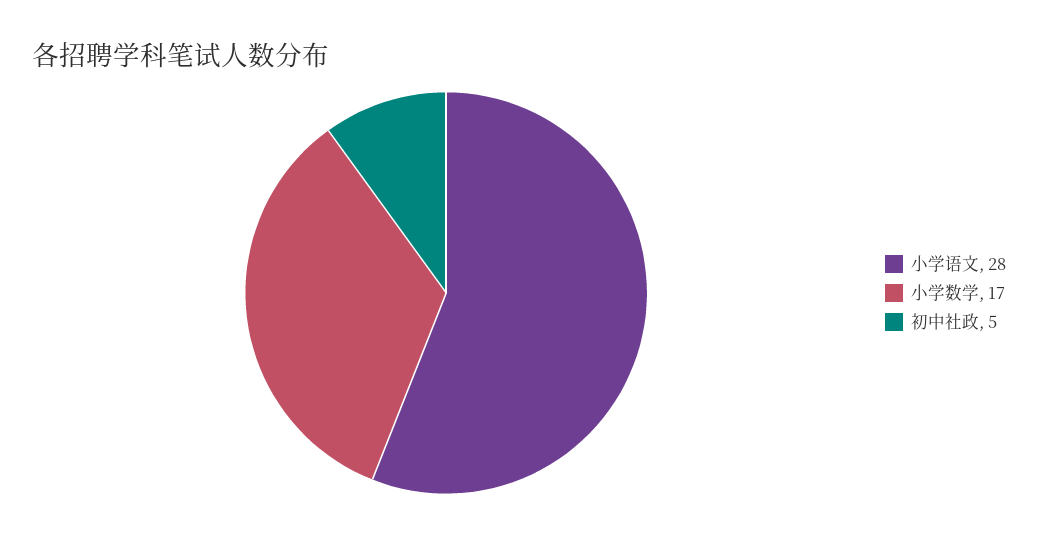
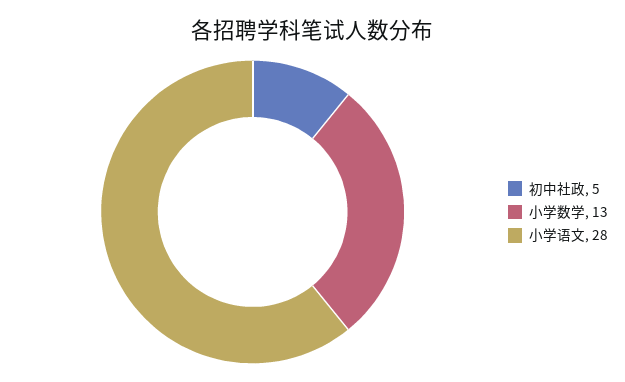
  {
    "小学语文": 28,
-   "小学数学": 17,
+   "小学数学": 13,
    "初中社政": 5
  }

